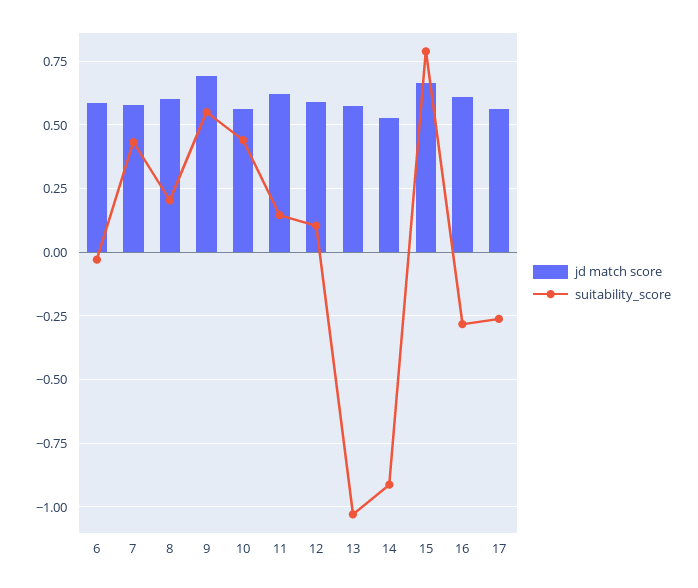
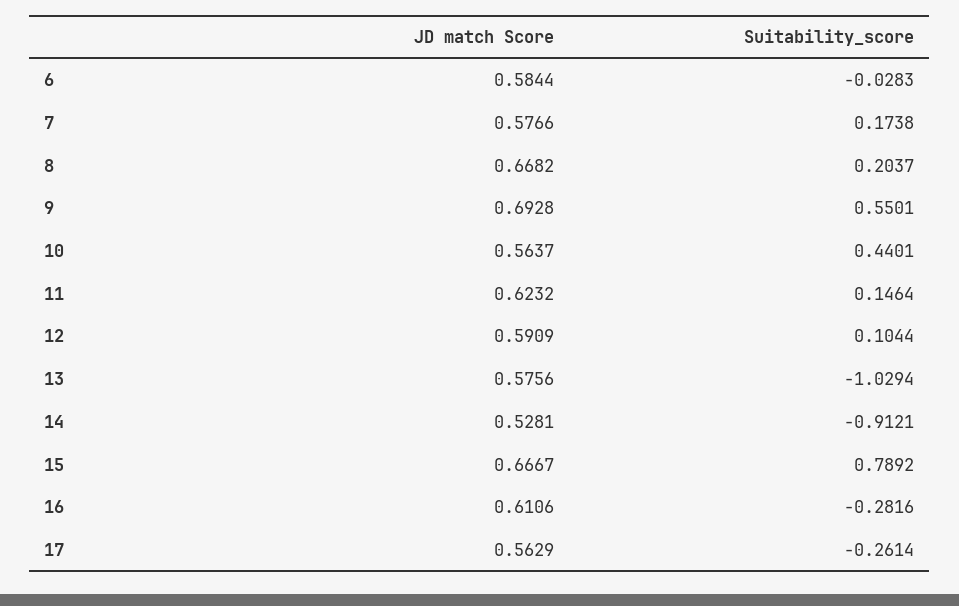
  {
    "jd match score": {
      "6": 0.5844,
      "7": 0.5766,
-     "8": 0.6,
+     "8": 0.6682,
      "9": 0.6928,
      "10": 0.5637,
      "11": 0.6232,
      "12": 0.5909,
      "13": 0.5756,
      "14": 0.5281,
      "15": 0.6667,
      "16": 0.6106,
      "17": 0.5629
    },
    "suitability_score": {
      "6": -0.0283,
-     "7": 0.425,
+     "7": 0.1738,
      "8": 0.2037,
      "9": 0.5501,
      "10": 0.4401,
      "11": 0.1464,
      "12": 0.1044,
      "13": -1.0294,
      "14": -0.9121,
      "15": 0.7892,
      "16": -0.2816,
      "17": -0.2614
    }
  }

